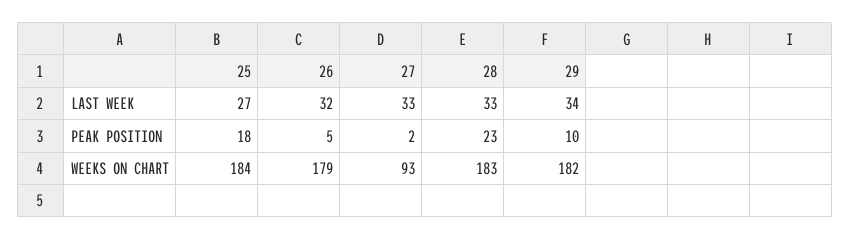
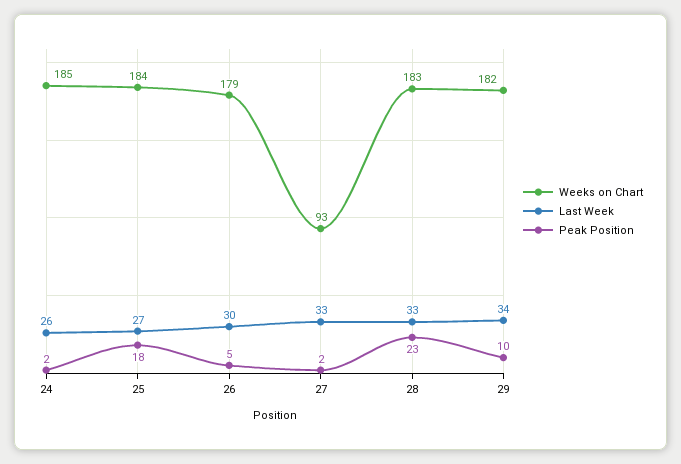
  {
    "LAST WEEK": {
      "25": 27,
-     "26": 32,
+     "26": 30,
      "27": 33,
      "28": 33,
-     "29": 34
+     "29": 34,
+     "24": 26
    },
    "PEAK POSITION": {
      "25": 18,
      "26": 5,
      "27": 2,
      "28": 23,
-     "29": 10
+     "29": 10,
+     "24": 2
    },
    "WEEKS ON CHART": {
      "25": 184,
      "26": 179,
      "27": 93,
      "28": 183,
-     "29": 182
+     "29": 182,
+     "24": 185
    }
  }

